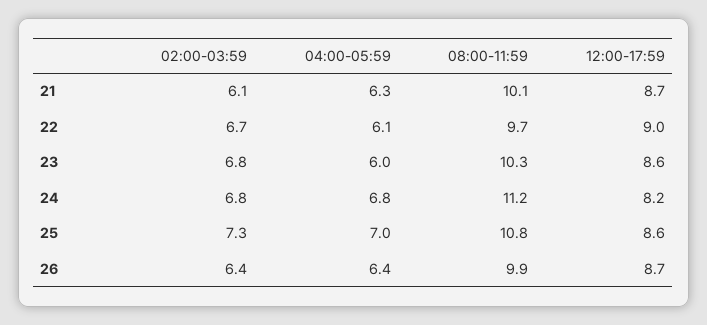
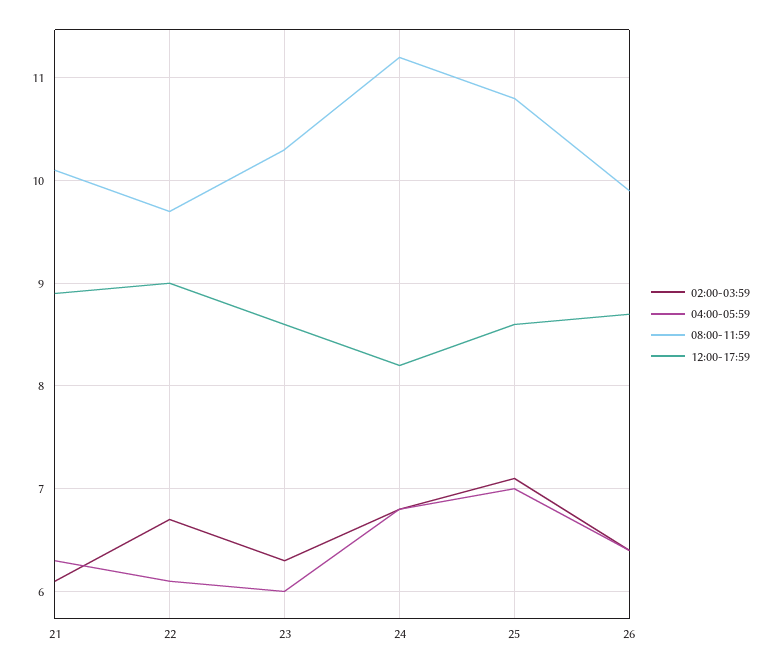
  {
    "02:00-03:59": {
      "21": 6.1,
      "22": 6.7,
-     "23": 6.8,
+     "23": 6.3,
      "24": 6.8,
-     "25": 7.3,
+     "25": 7.1,
      "26": 6.4
    },
    "04:00-05:59": {
      "21": 6.3,
      "22": 6.1,
      "23": 6,
      "24": 6.8,
      "25": 7,
      "26": 6.4
    },
    "08:00-11:59": {
      "21": 10.1,
      "22": 9.7,
      "23": 10.3,
      "24": 11.2,
      "25": 10.8,
      "26": 9.9
    },
    "12:00-17:59": {
-     "21": 8.7,
+     "21": 8.9,
      "22": 9,
      "23": 8.6,
      "24": 8.2,
      "25": 8.6,
      "26": 8.7
    }
  }

